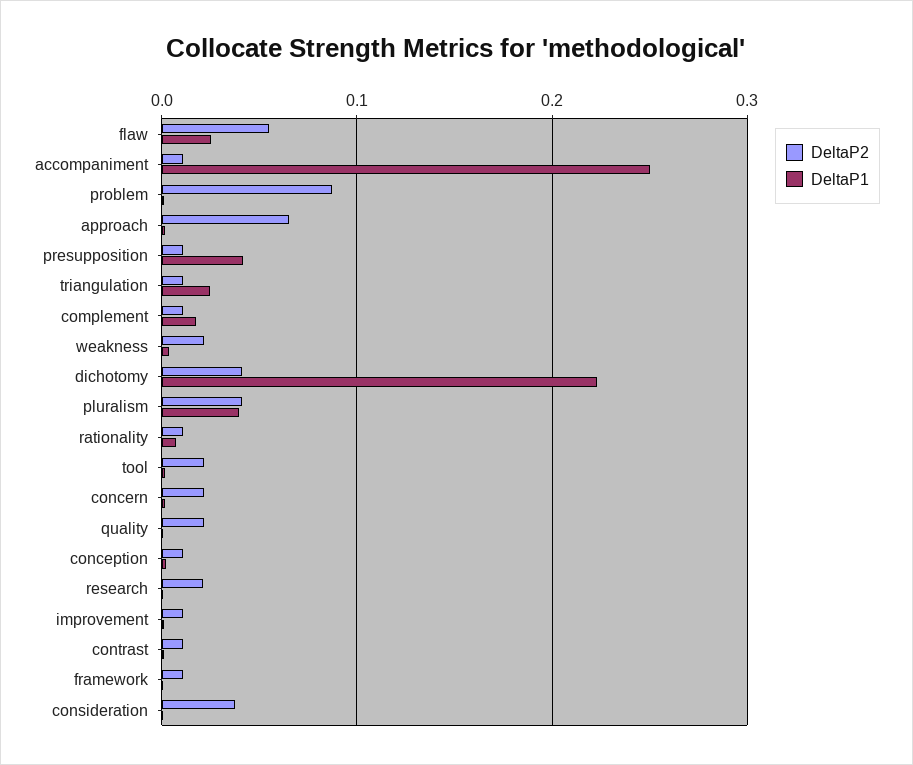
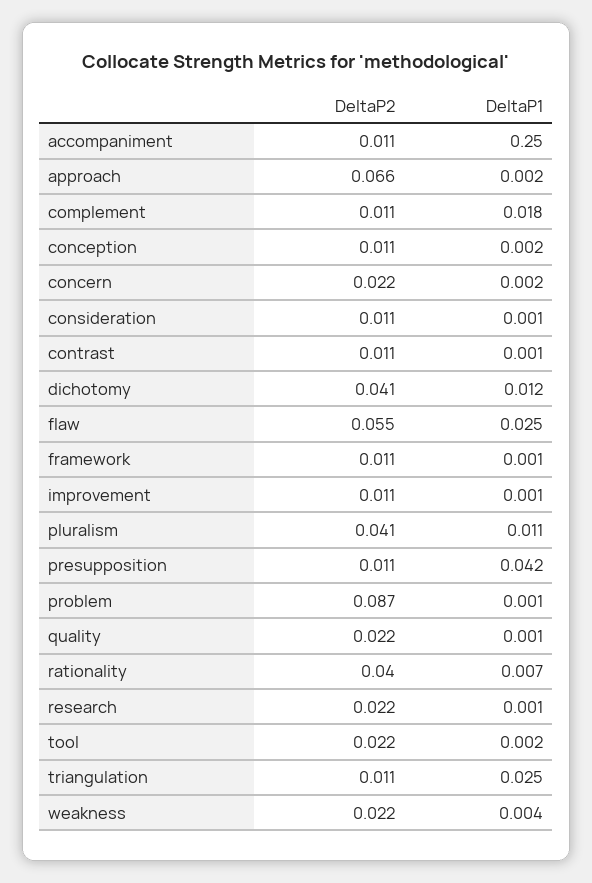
  {
    "DeltaP2": {
      "flaw": 0.055,
      "accompaniment": 0.011,
      "problem": 0.087,
      "approach": 0.066,
      "presupposition": 0.011,
      "triangulation": 0.011,
      "complement": 0.011,
      "weakness": 0.022,
      "dichotomy": 0.041,
      "pluralism": 0.041,
-     "rationality": 0.01,
+     "rationality": 0.04,
      "tool": 0.022,
      "concern": 0.022,
      "quality": 0.022,
      "conception": 0.011,
      "research": 0.022,
      "improvement": 0.011,
      "contrast": 0.011,
      "framework": 0.011,
-     "consideration": 0.04
+     "consideration": 0.011
    },
    "DeltaP1": {
      "flaw": 0.025,
      "accompaniment": 0.25,
      "problem": 0.001,
      "approach": 0.002,
      "presupposition": 0.042,
      "triangulation": 0.025,
      "complement": 0.018,
      "weakness": 0.004,
-     "dichotomy": 0.22,
+     "dichotomy": 0.012,
-     "pluralism": 0.04,
+     "pluralism": 0.011,
      "rationality": 0.007,
      "tool": 0.002,
      "concern": 0.002,
      "quality": 0.001,
      "conception": 0.002,
      "research": 0.001,
      "improvement": 0.001,
      "contrast": 0.001,
      "framework": 0.001,
      "consideration": 0.001
    }
  }

